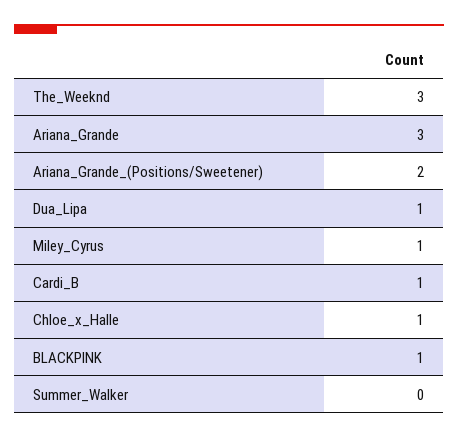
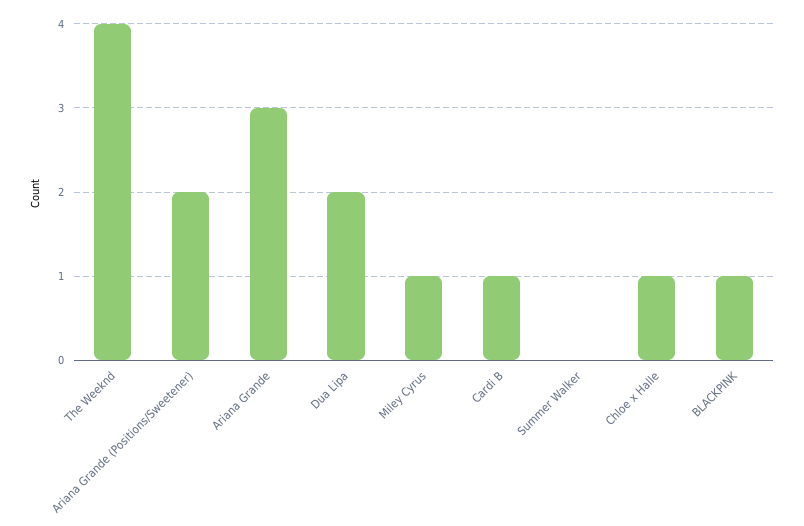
  {
-   "The_Weeknd": 3,
+   "The_Weeknd": 4,
    "Ariana_Grande": 3,
    "Ariana_Grande_(Positions/Sweetener)": 2,
-   "Dua_Lipa": 1,
+   "Dua_Lipa": 2,
    "Miley_Cyrus": 1,
    "Cardi_B": 1,
    "Chloe_x_Halle": 1,
    "BLACKPINK": 1,
    "Summer_Walker": 0
  }

